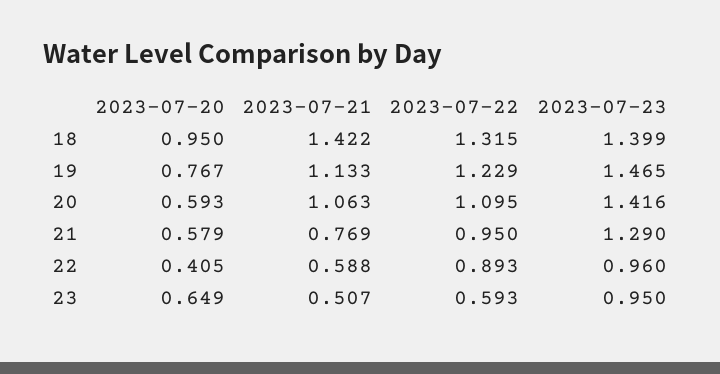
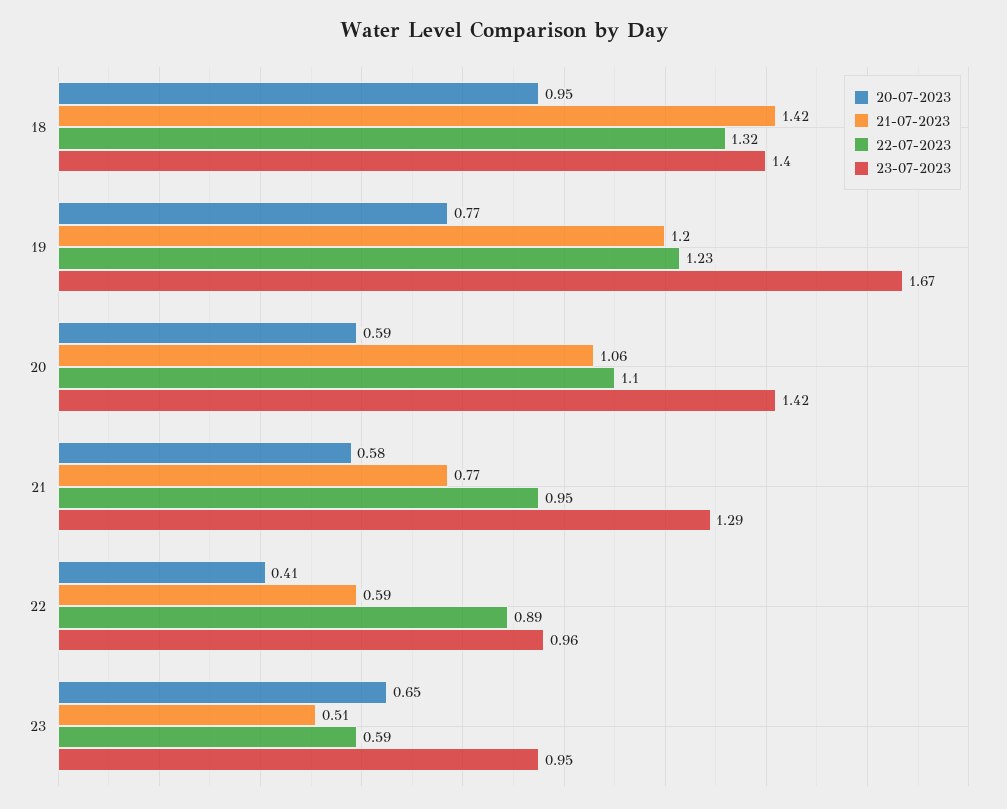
  {
    "2023-07-20": {
      "18": 0.95,
      "19": 0.767,
      "20": 0.593,
      "21": 0.579,
      "22": 0.405,
      "23": 0.649
    },
    "2023-07-21": {
      "18": 1.422,
-     "19": 1.133,
+     "19": 1.2,
      "20": 1.063,
      "21": 0.769,
      "22": 0.588,
      "23": 0.507
    },
    "2023-07-22": {
      "18": 1.315,
      "19": 1.229,
      "20": 1.095,
      "21": 0.95,
      "22": 0.893,
      "23": 0.593
    },
    "2023-07-23": {
      "18": 1.399,
-     "19": 1.465,
+     "19": 1.67,
      "20": 1.416,
      "21": 1.29,
      "22": 0.96,
      "23": 0.95
    }
  }

